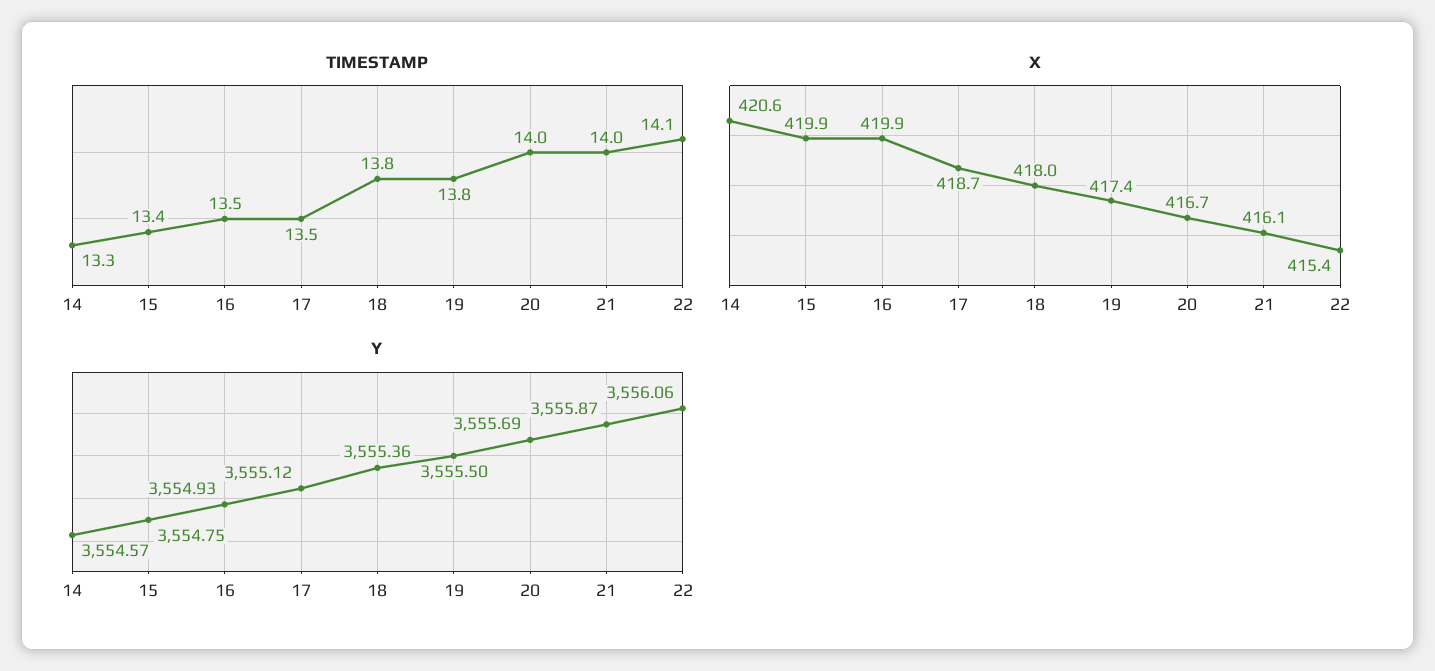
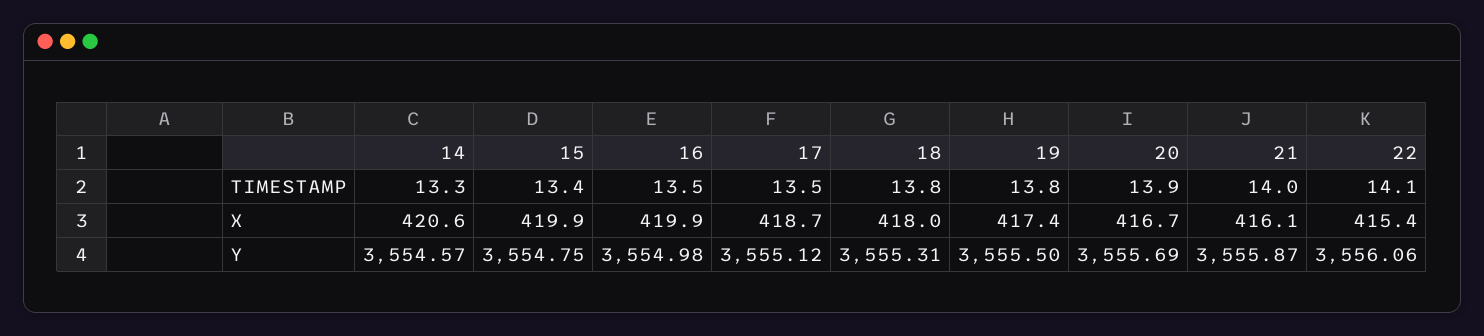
  {
    "TIMESTAMP": {
      "14": 13.3,
      "15": 13.4,
      "16": 13.5,
      "17": 13.5,
      "18": 13.8,
      "19": 13.8,
-     "20": 14,
+     "20": 13.9,
      "21": 14,
      "22": 14.1
    },
    "X": {
      "14": 420.6,
      "15": 419.9,
      "16": 419.9,
      "17": 418.7,
      "18": 418,
      "19": 417.4,
      "20": 416.7,
      "21": 416.1,
      "22": 415.4
    },
    "Y": {
      "14": 3554.57,
      "15": 3554.75,
-     "16": 3554.93,
+     "16": 3554.98,
      "17": 3555.12,
-     "18": 3555.36,
+     "18": 3555.31,
      "19": 3555.5,
      "20": 3555.69,
      "21": 3555.87,
      "22": 3556.06
    }
  }

